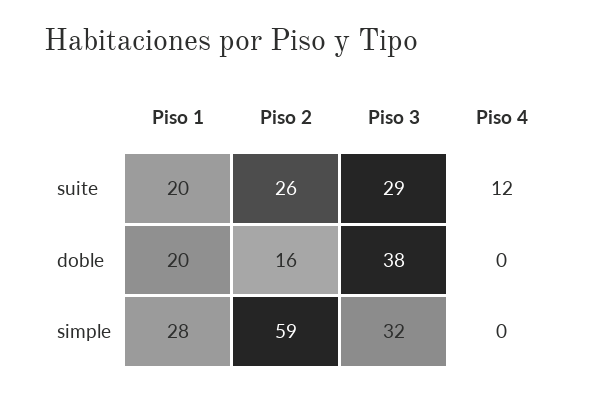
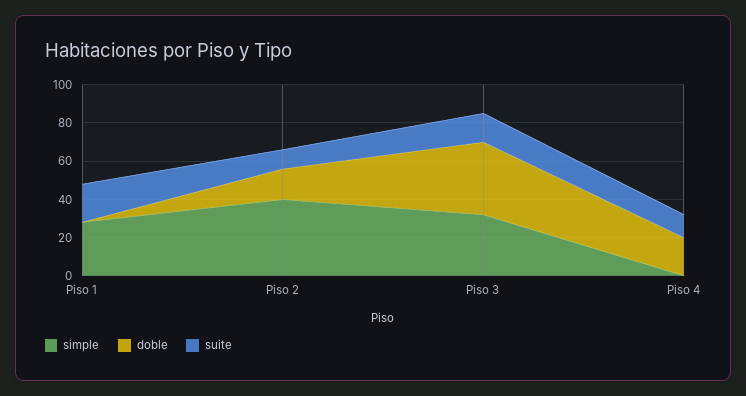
  {
    "suite": {
      "Piso 1": 20,
-     "Piso 2": 26,
+     "Piso 2": 10,
-     "Piso 3": 29,
+     "Piso 3": 15,
      "Piso 4": 12
    },
    "doble": {
-     "Piso 1": 20,
+     "Piso 1": 0,
      "Piso 2": 16,
      "Piso 3": 38,
-     "Piso 4": 0
+     "Piso 4": 20
    },
    "simple": {
      "Piso 1": 28,
-     "Piso 2": 59,
+     "Piso 2": 40,
      "Piso 3": 32,
      "Piso 4": 0
    }
  }

